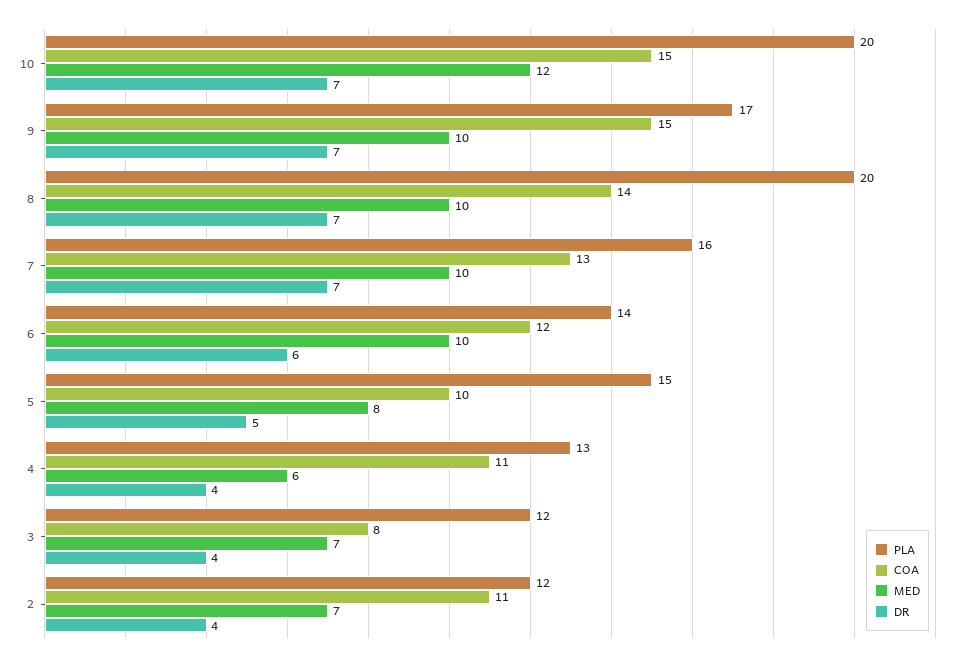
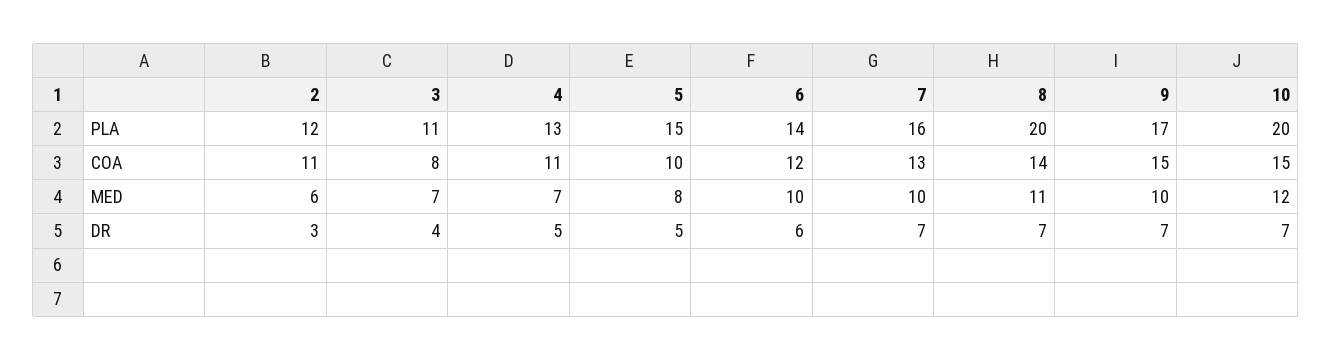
  {
    "PLA": {
      "10": 20,
      "9": 17,
      "8": 20,
      "7": 16,
      "6": 14,
      "5": 15,
      "4": 13,
-     "3": 12,
+     "3": 11,
      "2": 12
    },
    "COA": {
      "10": 15,
      "9": 15,
      "8": 14,
      "7": 13,
      "6": 12,
      "5": 10,
      "4": 11,
      "3": 8,
      "2": 11
    },
    "MED": {
      "10": 12,
      "9": 10,
-     "8": 10,
+     "8": 11,
      "7": 10,
      "6": 10,
      "5": 8,
-     "4": 6,
+     "4": 7,
      "3": 7,
-     "2": 7
+     "2": 6
    },
    "DR": {
      "10": 7,
      "9": 7,
      "8": 7,
      "7": 7,
      "6": 6,
      "5": 5,
-     "4": 4,
+     "4": 5,
      "3": 4,
-     "2": 4
+     "2": 3
    }
  }

